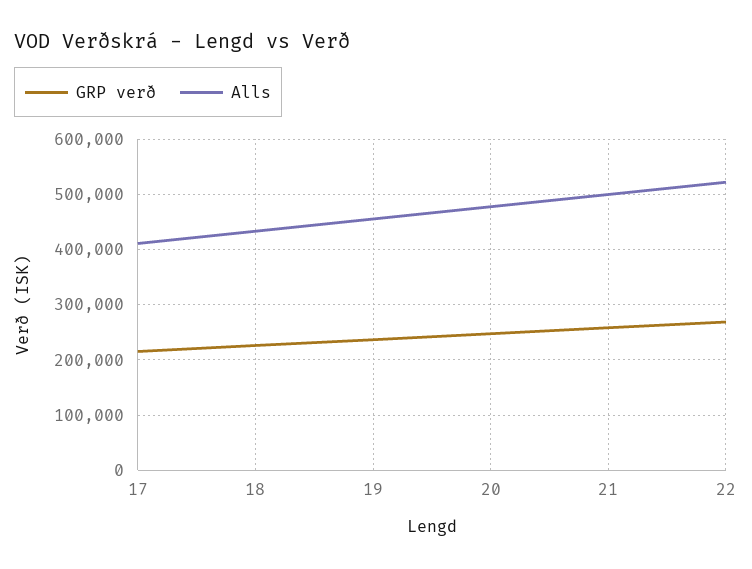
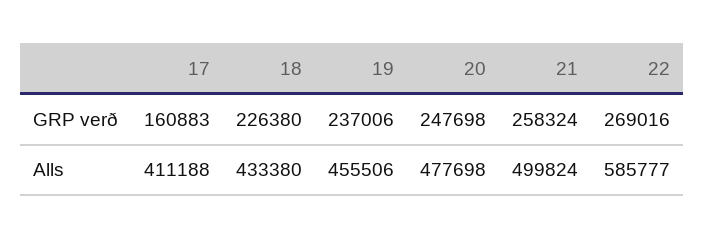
  {
    "GRP verð": {
-     "17": 220000,
+     "17": 160883,
      "18": 226380,
      "19": 237006,
      "20": 247698,
      "21": 258324,
      "22": 269016
    },
    "Alls": {
      "17": 411188,
      "18": 433380,
      "19": 455506,
      "20": 477698,
      "21": 499824,
-     "22": 520000
+     "22": 585777
    }
  }

